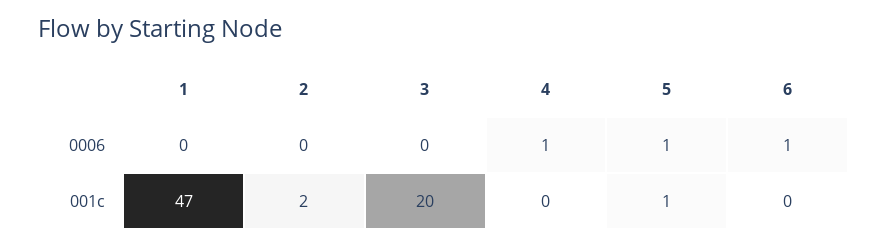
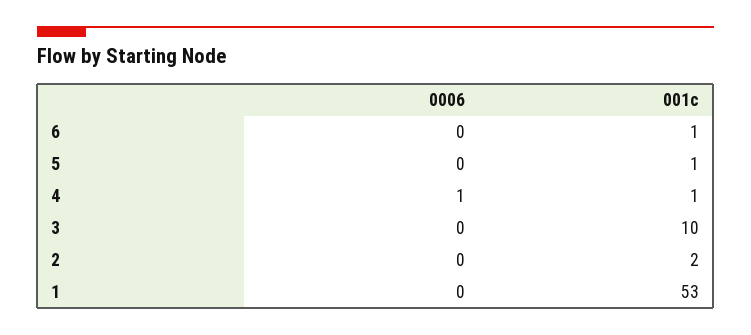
  {
    "1": {
      "0006": 0,
-     "001c": 47
+     "001c": 53
    },
    "2": {
      "0006": 0,
      "001c": 2
    },
    "3": {
      "0006": 0,
-     "001c": 20
+     "001c": 10
    },
    "4": {
      "0006": 1,
-     "001c": 0
+     "001c": 1
    },
    "5": {
-     "0006": 1,
+     "0006": 0,
      "001c": 1
    },
    "6": {
-     "0006": 1,
+     "0006": 0,
-     "001c": 0
+     "001c": 1
    }
  }

